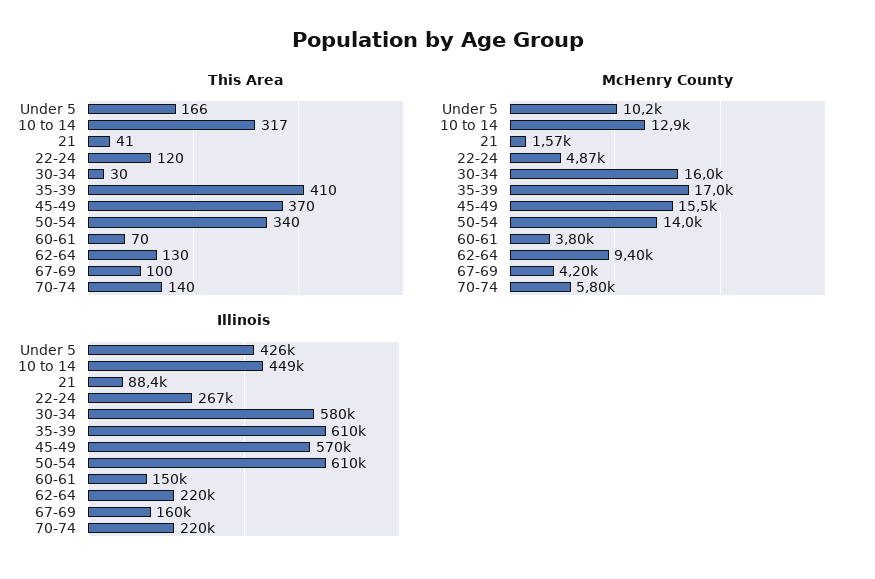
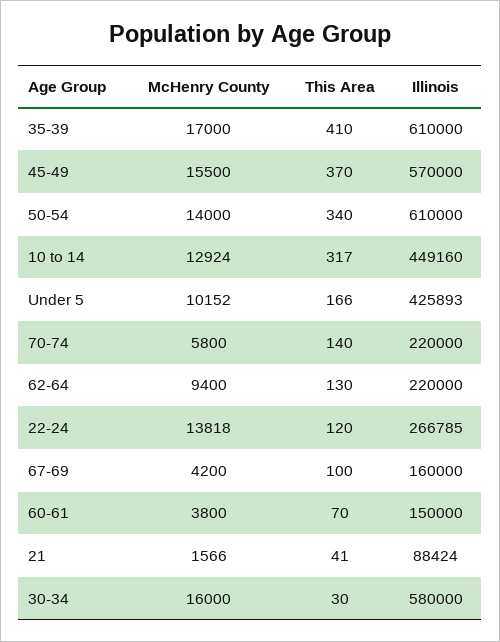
  {
    "This Area": {
      "Under 5": 166,
      "10 to 14": 317,
      "21": 41,
      "22-24": 120,
      "30-34": 30,
      "35-39": 410,
      "45-49": 370,
      "50-54": 340,
      "60-61": 70,
      "62-64": 130,
      "67-69": 100,
      "70-74": 140
    },
    "McHenry County": {
      "Under 5": 10152,
      "10 to 14": 12924,
      "21": 1566,
-     "22-24": 4870,
+     "22-24": 13818,
      "30-34": 16000,
      "35-39": 17000,
      "45-49": 15500,
      "50-54": 14000,
      "60-61": 3800,
      "62-64": 9400,
      "67-69": 4200,
      "70-74": 5800
    },
    "Illinois": {
      "Under 5": 425893,
      "10 to 14": 449160,
      "21": 88424,
      "22-24": 266785,
      "30-34": 580000,
      "35-39": 610000,
      "45-49": 570000,
      "50-54": 610000,
      "60-61": 150000,
      "62-64": 220000,
      "67-69": 160000,
      "70-74": 220000
    }
  }

